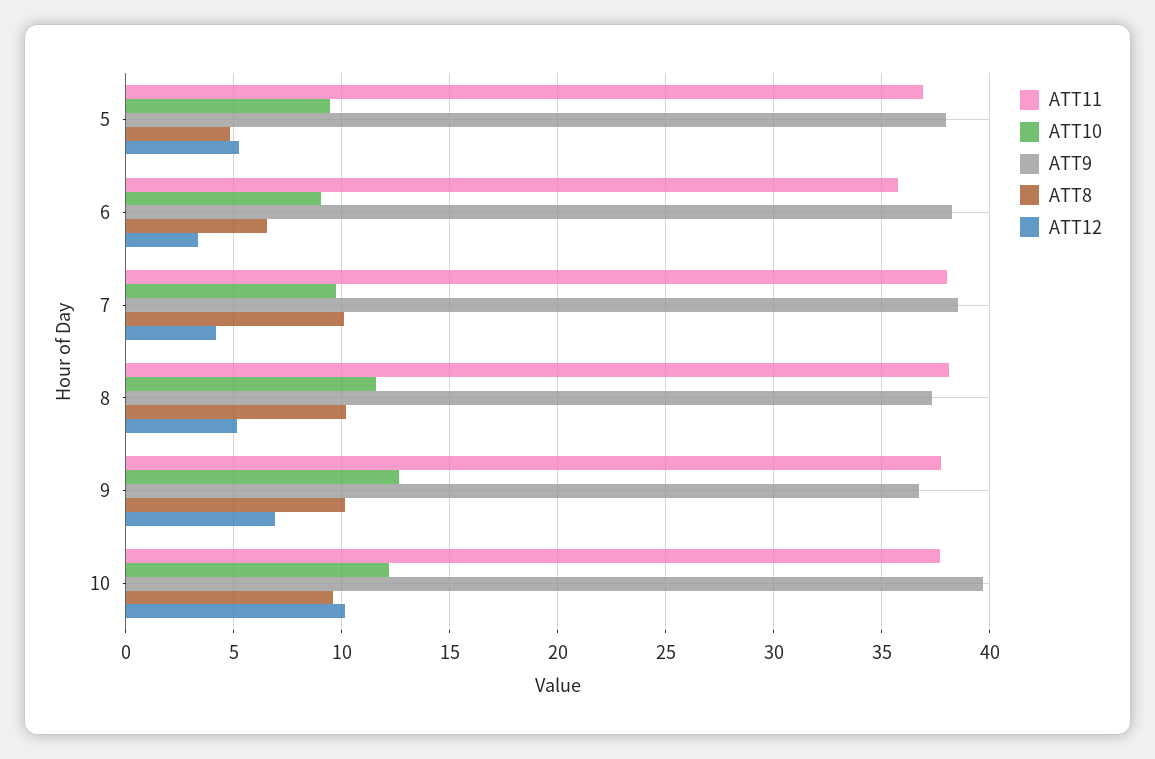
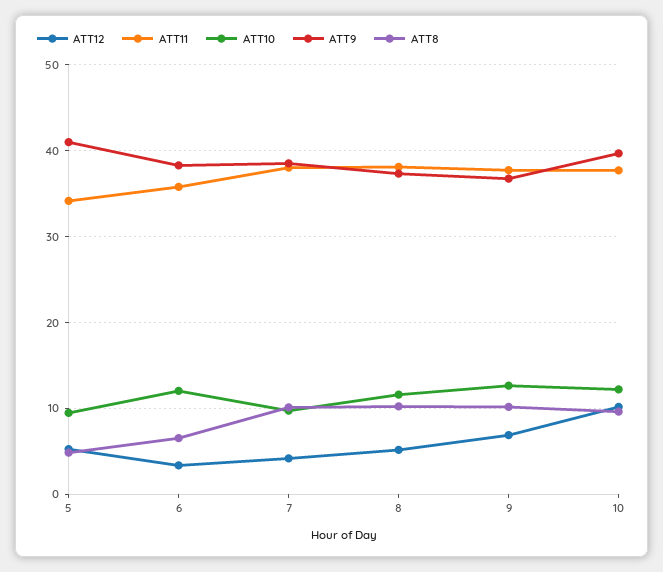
  {
    "ATT11": {
-     "5": 37,
+     "5": 34,
      "6": 36,
      "7": 38,
      "8": 38,
      "9": 37.5,
      "10": 37.5
    },
    "ATT10": {
      "5": 9.5,
-     "6": 9,
+     "6": 12,
      "7": 9.5,
      "8": 11.5,
      "9": 12.5,
      "10": 12
    },
    "ATT9": {
-     "5": 38,
+     "5": 41,
      "6": 38.5,
      "7": 38.5,
      "8": 37.5,
      "9": 36.5,
      "10": 39.5
    },
    "ATT8": {
      "5": 5,
      "6": 6.5,
      "7": 10,
      "8": 10,
      "9": 10,
      "10": 9.5
    },
    "ATT12": {
      "5": 5.5,
      "6": 3.5,
      "7": 4,
      "8": 5,
      "9": 7,
      "10": 10
    }
  }

